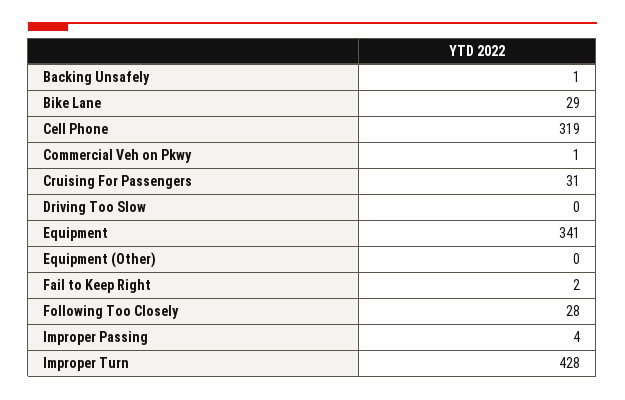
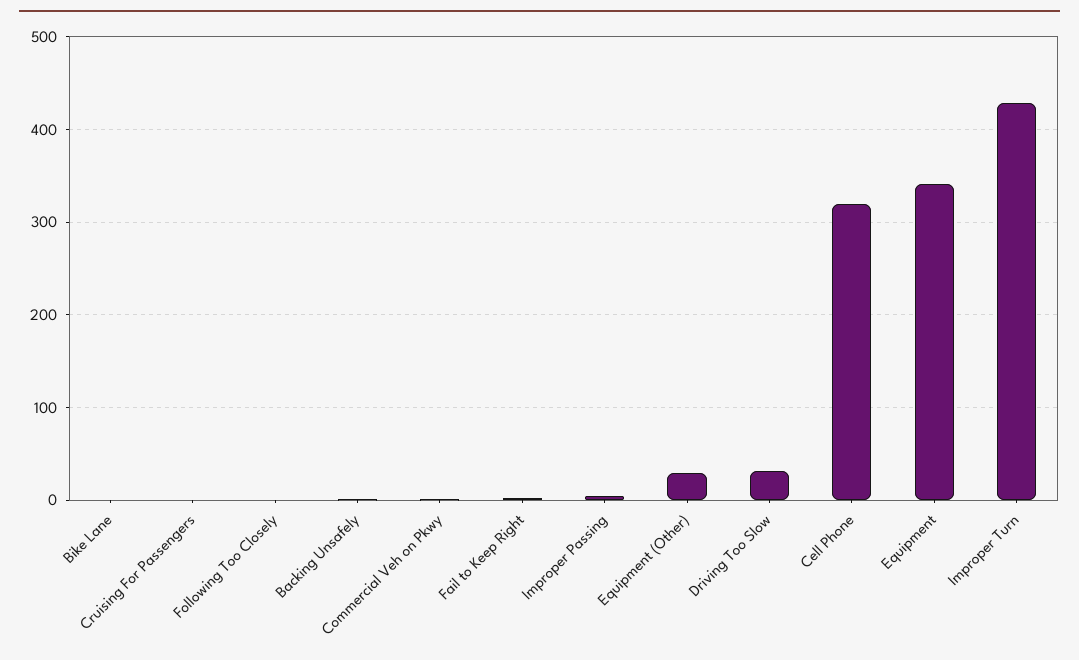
  {
    "Backing Unsafely": 1,
-   "Bike Lane": 29,
+   "Bike Lane": 0,
    "Cell Phone": 319,
    "Commercial Veh on Pkwy": 1,
-   "Cruising For Passengers": 31,
+   "Cruising For Passengers": 0,
-   "Driving Too Slow": 0,
+   "Driving Too Slow": 30,
    "Equipment": 341,
-   "Equipment (Other)": 0,
+   "Equipment (Other)": 30,
    "Fail to Keep Right": 2,
-   "Following Too Closely": 28,
+   "Following Too Closely": 0,
    "Improper Passing": 4,
    "Improper Turn": 428
  }

